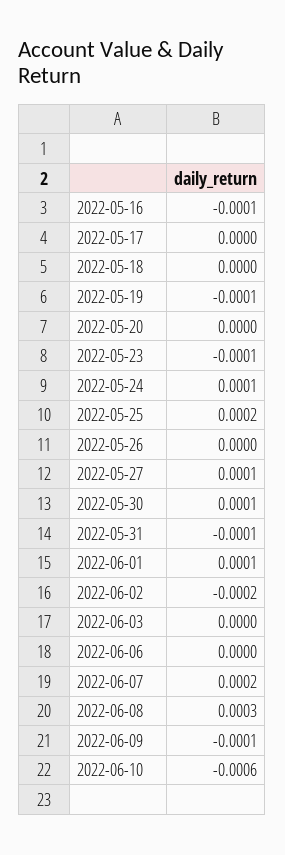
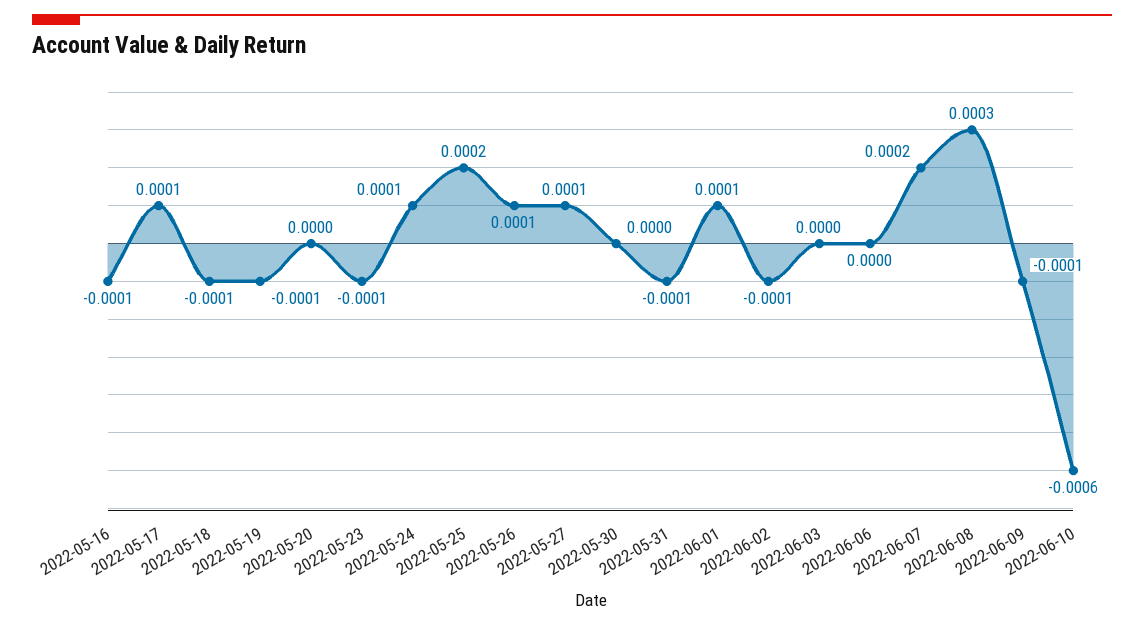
  {
    "2022-05-16": -0.0001,
-   "2022-05-17": 0,
+   "2022-05-17": 0.0001,
-   "2022-05-18": 0,
+   "2022-05-18": -0.0001,
    "2022-05-19": -0.0001,
    "2022-05-20": 0,
    "2022-05-23": -0.0001,
    "2022-05-24": 0.0001,
    "2022-05-25": 0.0002,
-   "2022-05-26": 0,
+   "2022-05-26": 0.0001,
    "2022-05-27": 0.0001,
-   "2022-05-30": 0.0001,
+   "2022-05-30": 0,
    "2022-05-31": -0.0001,
    "2022-06-01": 0.0001,
-   "2022-06-02": -0.0002,
+   "2022-06-02": -0.0001,
    "2022-06-03": 0,
    "2022-06-06": 0,
    "2022-06-07": 0.0002,
    "2022-06-08": 0.0003,
    "2022-06-09": -0.0001,
    "2022-06-10": -0.0006
  }

